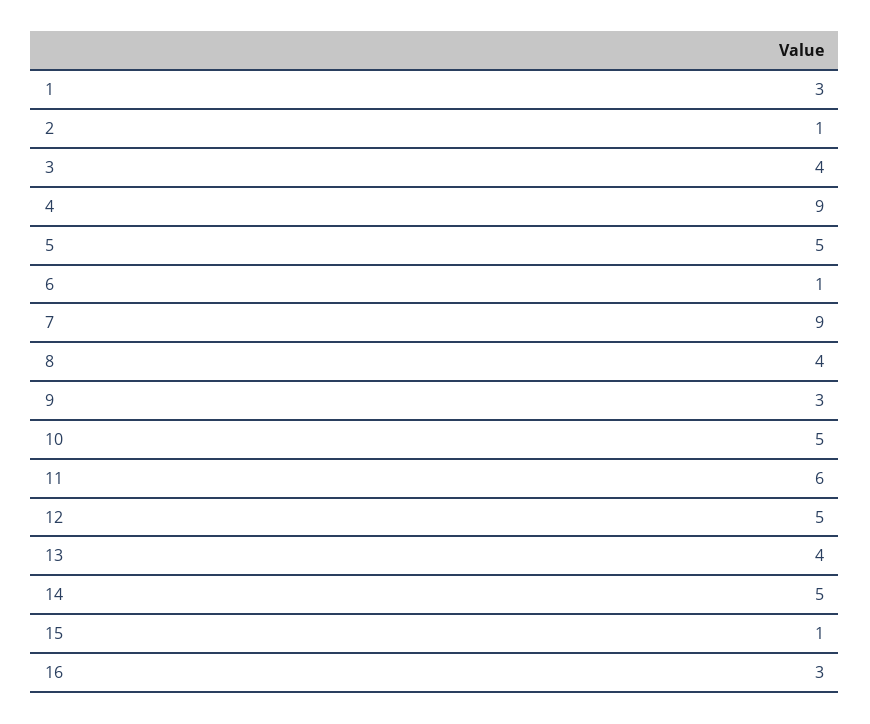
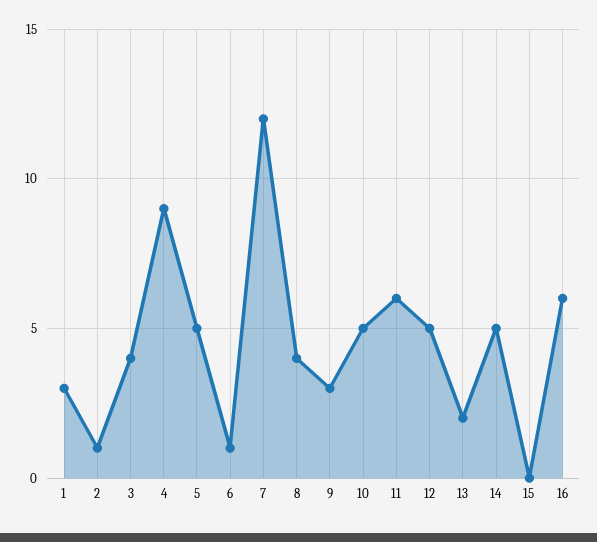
  {
    "1": 3,
    "2": 1,
    "3": 4,
    "4": 9,
    "5": 5,
    "6": 1,
-   "7": 9,
+   "7": 12,
    "8": 4,
    "9": 3,
    "10": 5,
    "11": 6,
    "12": 5,
-   "13": 4,
+   "13": 2,
    "14": 5,
-   "15": 1,
+   "15": 0,
-   "16": 3
+   "16": 6
  }

